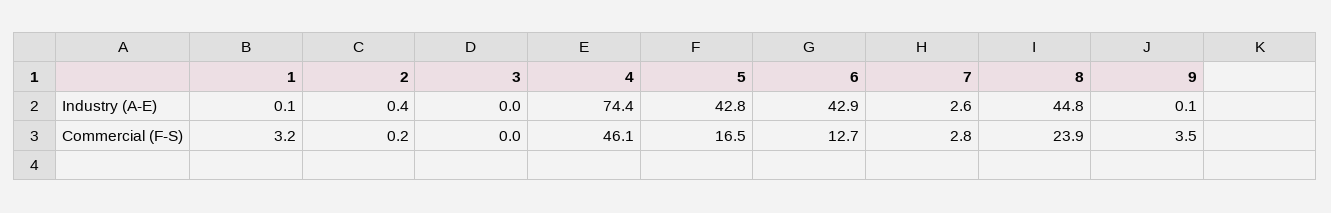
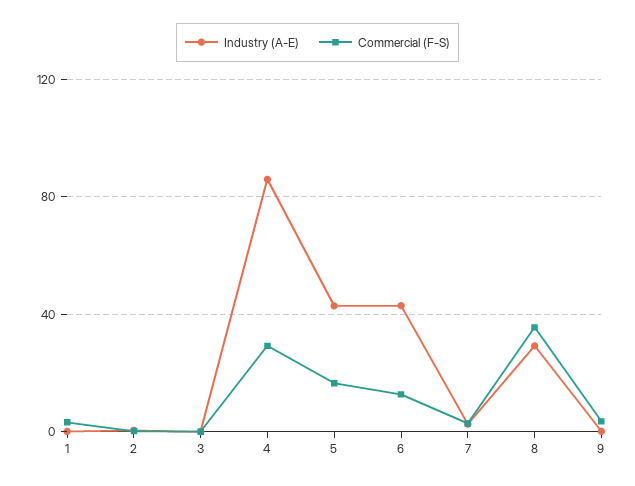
  {
    "Industry (A-E)": {
      "1": 0.1,
      "2": 0.4,
      "3": 0,
-     "4": 74.4,
+     "4": 85,
      "5": 42.8,
      "6": 42.9,
      "7": 2.6,
-     "8": 44.8,
+     "8": 30,
      "9": 0.1
    },
    "Commercial (F-S)": {
      "1": 3.2,
      "2": 0.2,
      "3": 0,
-     "4": 46.1,
+     "4": 30,
      "5": 16.5,
      "6": 12.7,
      "7": 2.8,
-     "8": 23.9,
+     "8": 35,
      "9": 3.5
    }
  }

